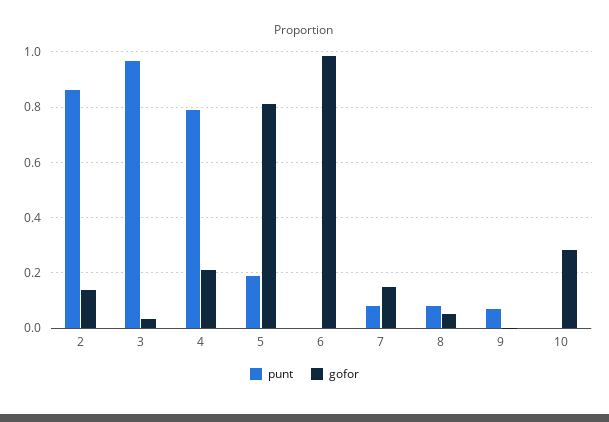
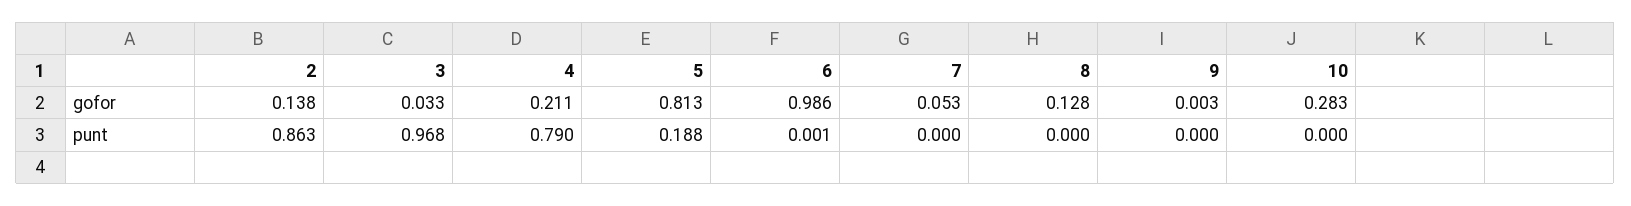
  {
    "punt": {
      "2": 0.863,
      "3": 0.968,
      "4": 0.79,
      "5": 0.188,
      "6": 0.001,
-     "7": 0.075,
+     "7": 0,
-     "8": 0.075,
+     "8": 0,
-     "9": 0.075,
+     "9": 0,
      "10": 0
    },
    "gofor": {
      "2": 0.138,
      "3": 0.033,
      "4": 0.211,
      "5": 0.813,
      "6": 0.986,
-     "7": 0.15,
+     "7": 0.053,
-     "8": 0.05,
+     "8": 0.128,
      "9": 0.003,
      "10": 0.283
    }
  }

